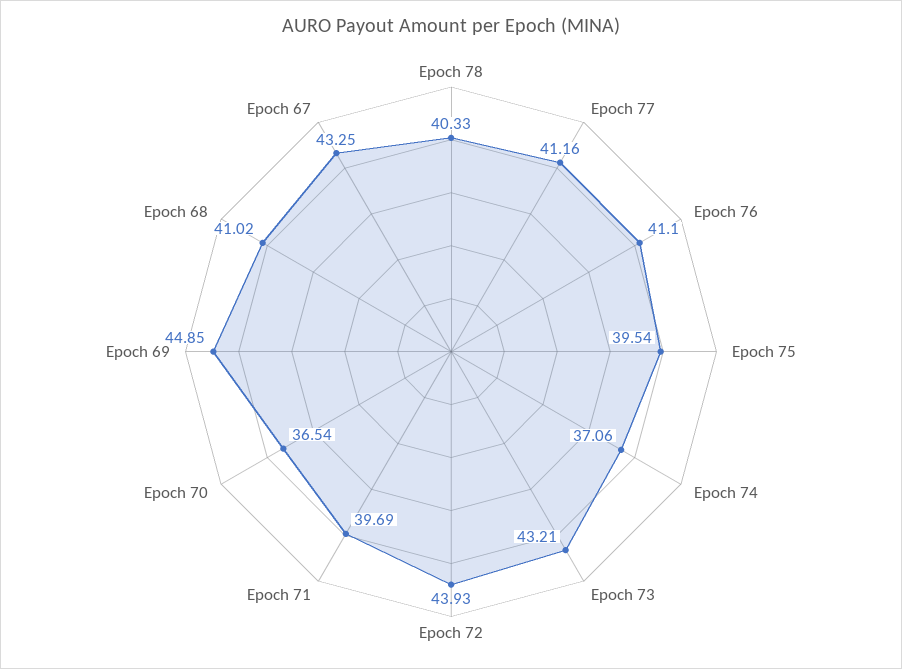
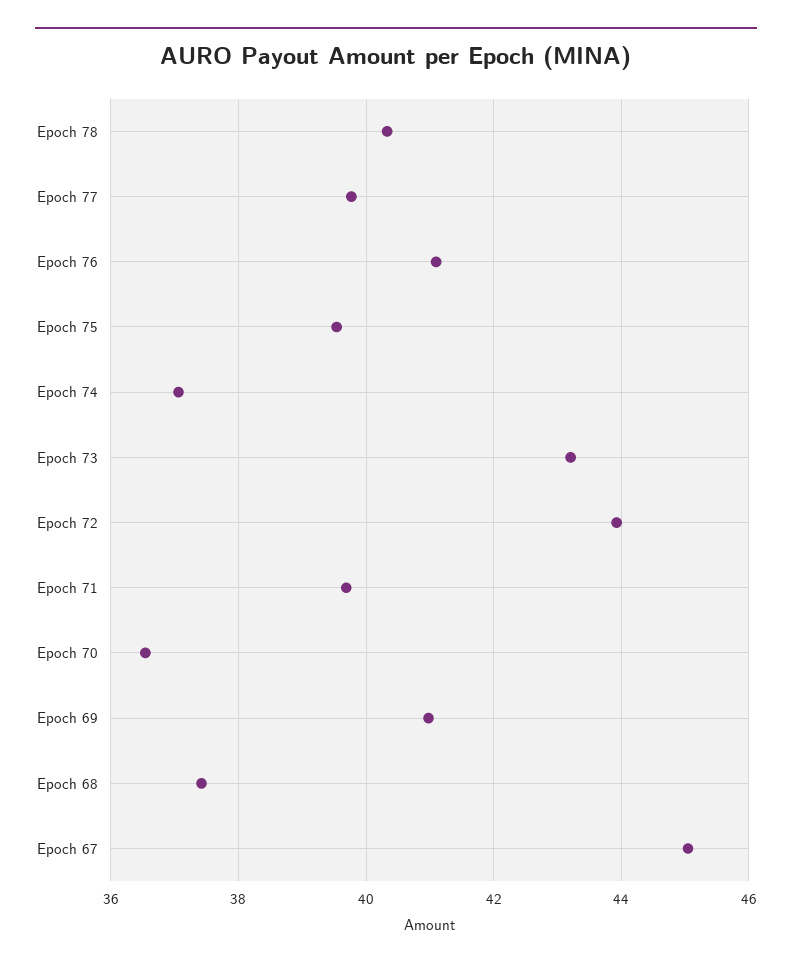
  {
    "Epoch 78": 40.33,
-   "Epoch 77": 41.16,
+   "Epoch 77": 39.8,
    "Epoch 76": 41.1,
    "Epoch 75": 39.54,
    "Epoch 74": 37.06,
    "Epoch 73": 43.21,
    "Epoch 72": 43.93,
    "Epoch 71": 39.69,
    "Epoch 70": 36.54,
-   "Epoch 69": 44.85,
+   "Epoch 69": 41,
-   "Epoch 68": 41.02,
+   "Epoch 68": 37.4,
-   "Epoch 67": 43.25
+   "Epoch 67": 45
  }

